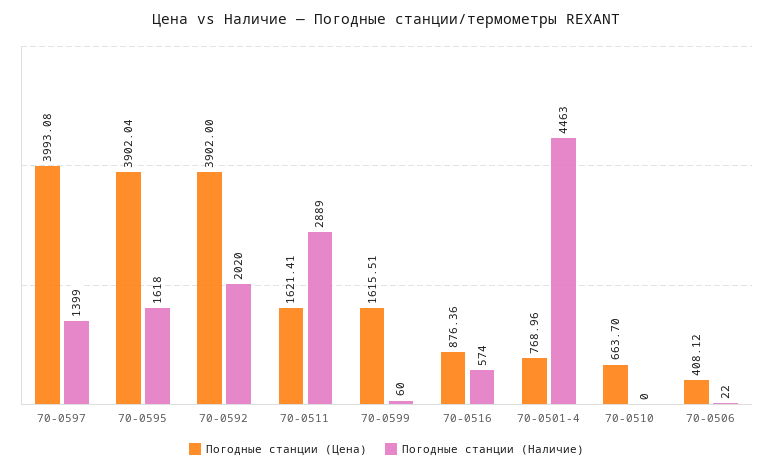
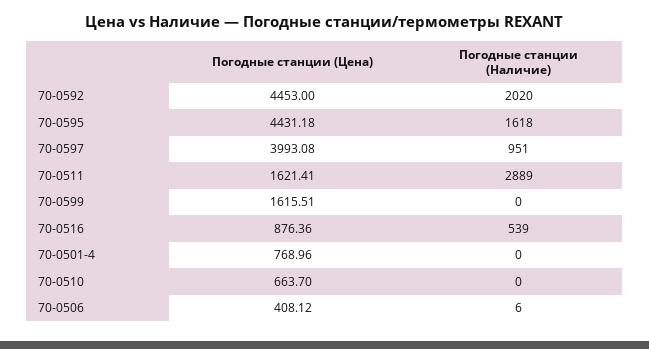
  {
    "Погодные станции (Цена)": {
      "70-0597": 3993.08,
-     "70-0595": 3902.04,
+     "70-0595": 4431.18,
-     "70-0592": 3902,
+     "70-0592": 4453,
      "70-0511": 1621.41,
      "70-0599": 1615.51,
      "70-0516": 876.36,
      "70-0501-4": 768.96,
      "70-0510": 663.7,
      "70-0506": 408.12
    },
    "Погодные станции (Наличие)": {
-     "70-0597": 1399,
+     "70-0597": 951,
      "70-0595": 1618,
      "70-0592": 2020,
      "70-0511": 2889,
-     "70-0599": 60,
+     "70-0599": 0,
-     "70-0516": 574,
+     "70-0516": 539,
-     "70-0501-4": 4463,
+     "70-0501-4": 0,
      "70-0510": 0,
-     "70-0506": 22
+     "70-0506": 6
    }
  }

